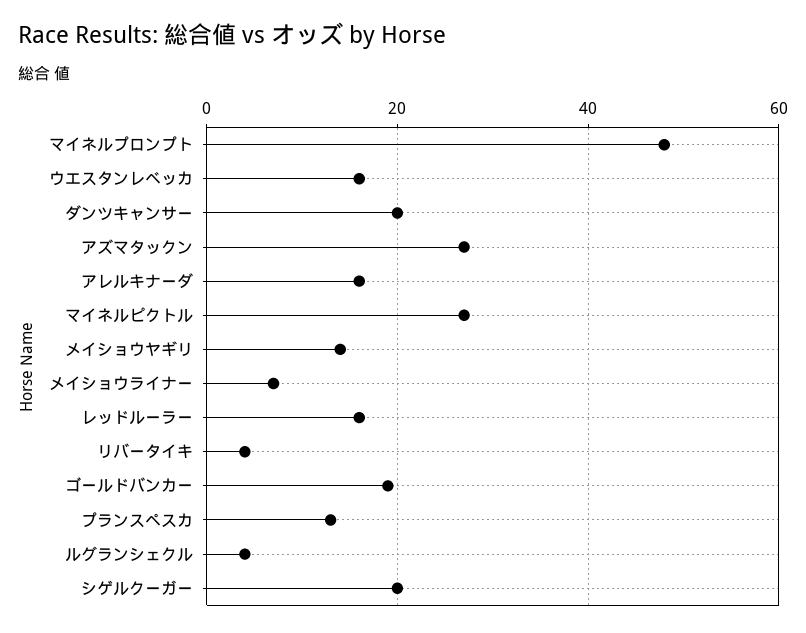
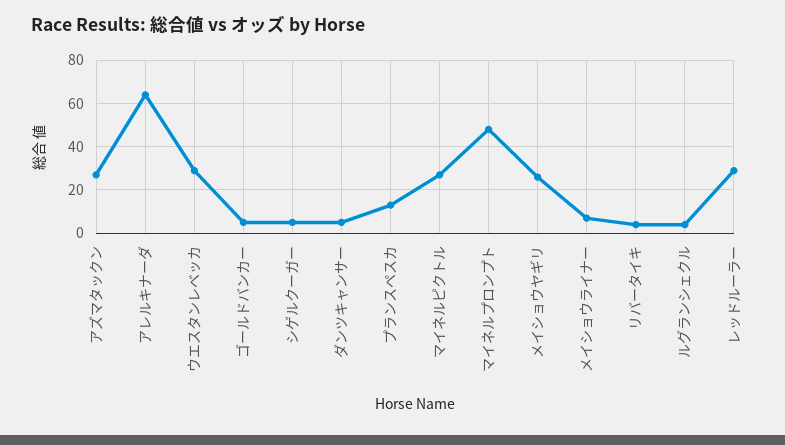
  {
    "マイネルプロンプト": 50,
-   "ウエスタンレベッカ": 15,
+   "ウエスタンレベッカ": 30,
-   "ダンツキャンサー": 20,
+   "ダンツキャンサー": 5,
    "アズマタックン": 25,
-   "アレルキナーダ": 15,
+   "アレルキナーダ": 65,
    "マイネルピクトル": 25,
-   "メイショウヤギリ": 15,
+   "メイショウヤギリ": 25,
    "メイショウライナー": 5,
-   "レッドルーラー": 15,
+   "レッドルーラー": 30,
    "リバータイキ": 5,
-   "ゴールドバンカー": 20,
+   "ゴールドバンカー": 5,
    "プランスペスカ": 15,
    "ルグランシェクル": 5,
-   "シゲルクーガー": 20
+   "シゲルクーガー": 5
  }

